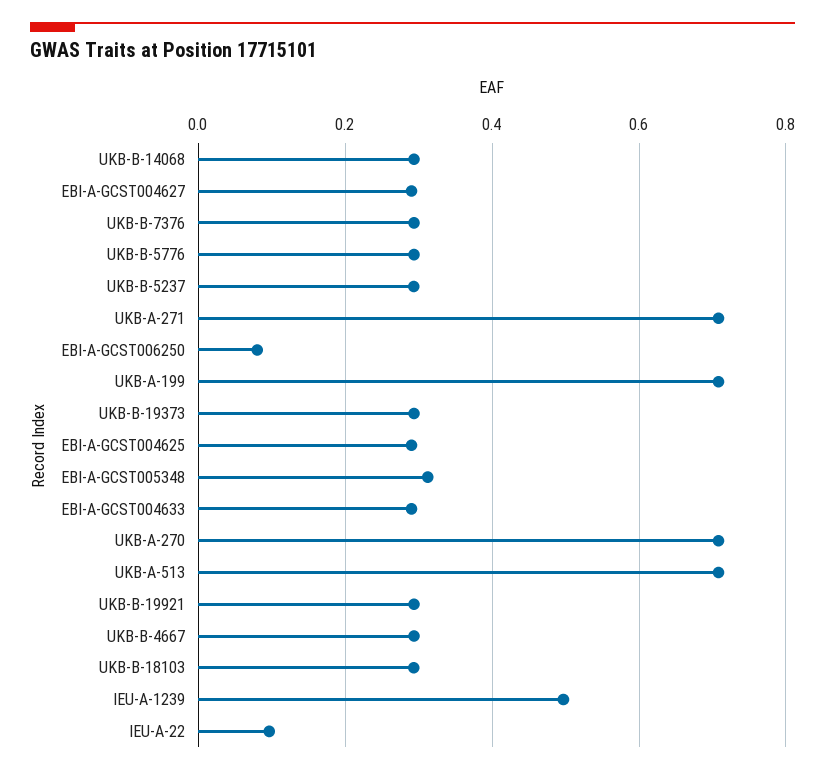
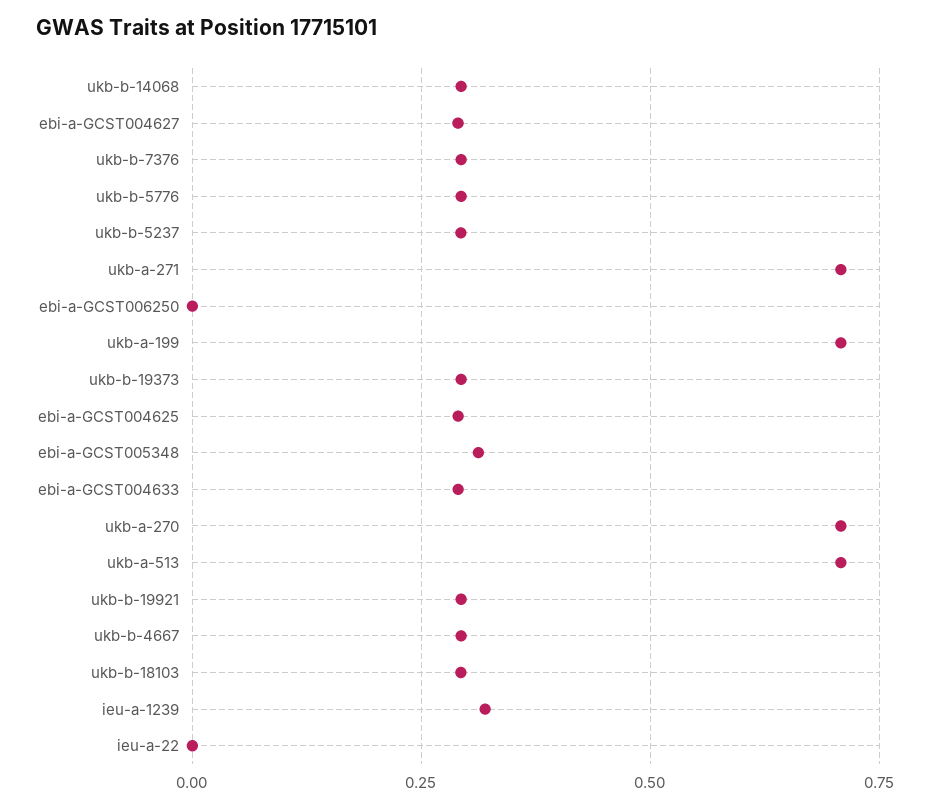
  {
    "UKB-B-14068": 0.3,
    "EBI-A-GCST004627": 0.3,
    "UKB-B-7376": 0.3,
    "UKB-B-5776": 0.3,
    "UKB-B-5237": 0.3,
    "UKB-A-271": 0.7,
-   "EBI-A-GCST006250": 0.08,
+   "EBI-A-GCST006250": 0,
    "UKB-A-199": 0.7,
    "UKB-B-19373": 0.3,
    "EBI-A-GCST004625": 0.3,
    "EBI-A-GCST005348": 0.32,
    "EBI-A-GCST004633": 0.3,
    "UKB-A-270": 0.7,
    "UKB-A-513": 0.7,
    "UKB-B-19921": 0.3,
    "UKB-B-4667": 0.3,
    "UKB-B-18103": 0.3,
-   "IEU-A-1239": 0.5,
+   "IEU-A-1239": 0.325,
-   "IEU-A-22": 0.1
+   "IEU-A-22": 0
  }

